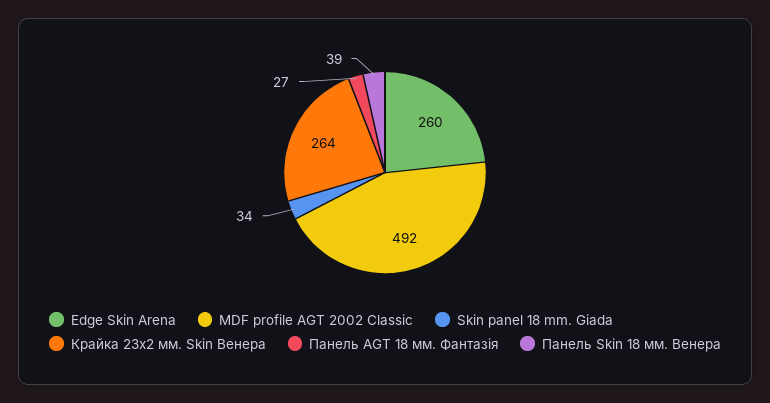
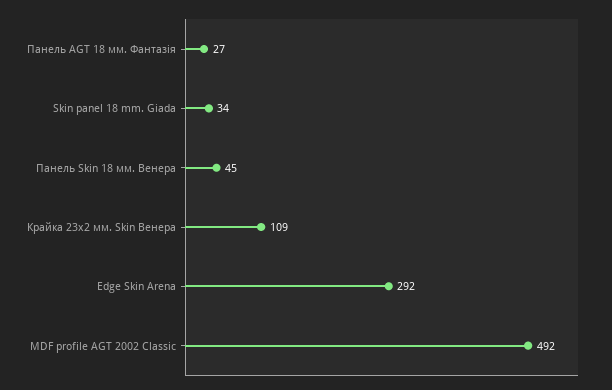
  {
-   "Edge Skin Arena": 260,
+   "Edge Skin Arena": 292,
    "MDF profile AGT 2002 Classic": 492,
    "Skin panel 18 mm. Giada": 34,
-   "Крайка 23x2 мм. Skin Венера": 264,
+   "Крайка 23x2 мм. Skin Венера": 109,
    "Панель AGT 18 мм. Фантазія": 27,
-   "Панель Skin 18 мм. Венера": 39
+   "Панель Skin 18 мм. Венера": 45
  }

